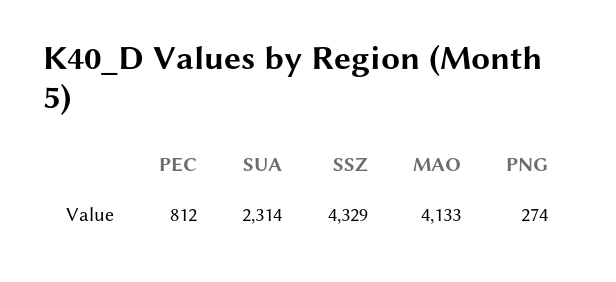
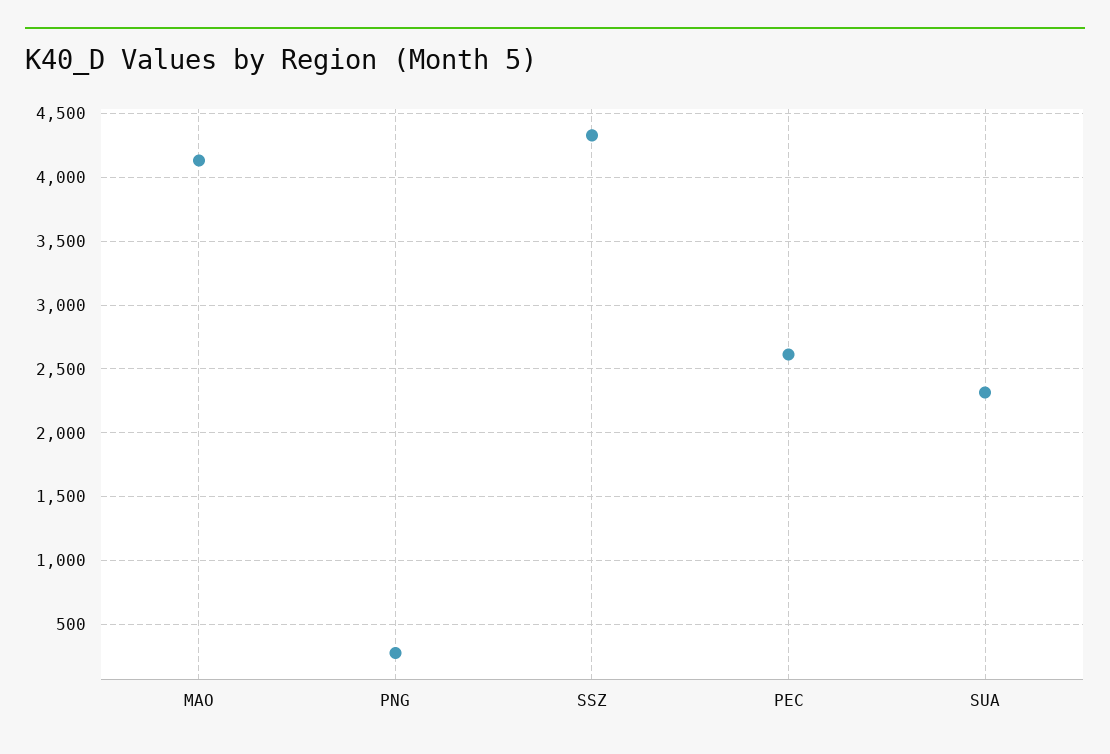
  {
-   "PEC": 812,
+   "PEC": 2600,
    "SUA": 2314,
    "SSZ": 4329,
    "MAO": 4133,
    "PNG": 274
  }

